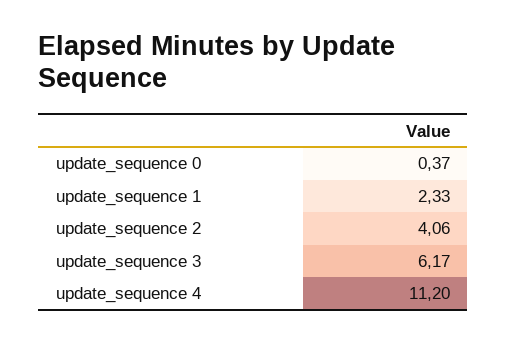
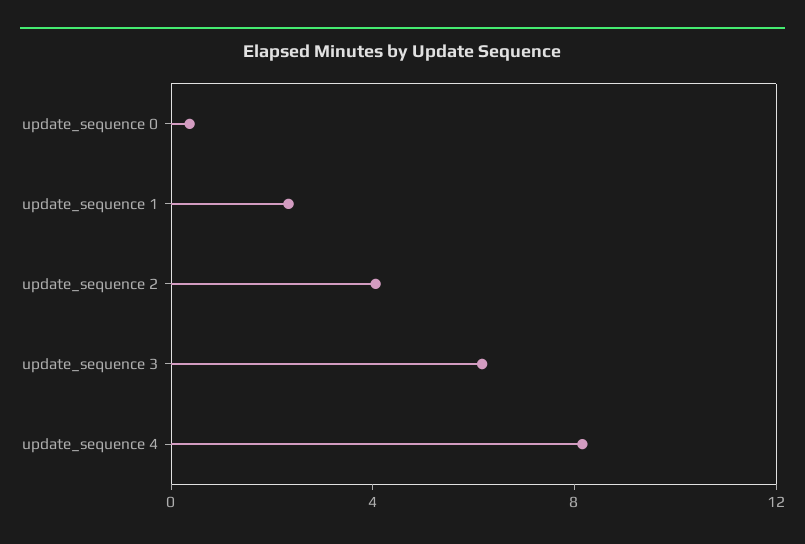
  {
    "update_sequence 0": 0.37,
    "update_sequence 1": 2.33,
    "update_sequence 2": 4.06,
    "update_sequence 3": 6.17,
-   "update_sequence 4": 11.2
+   "update_sequence 4": 8
  }

